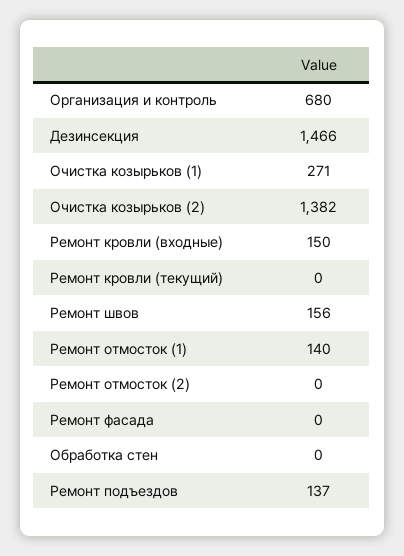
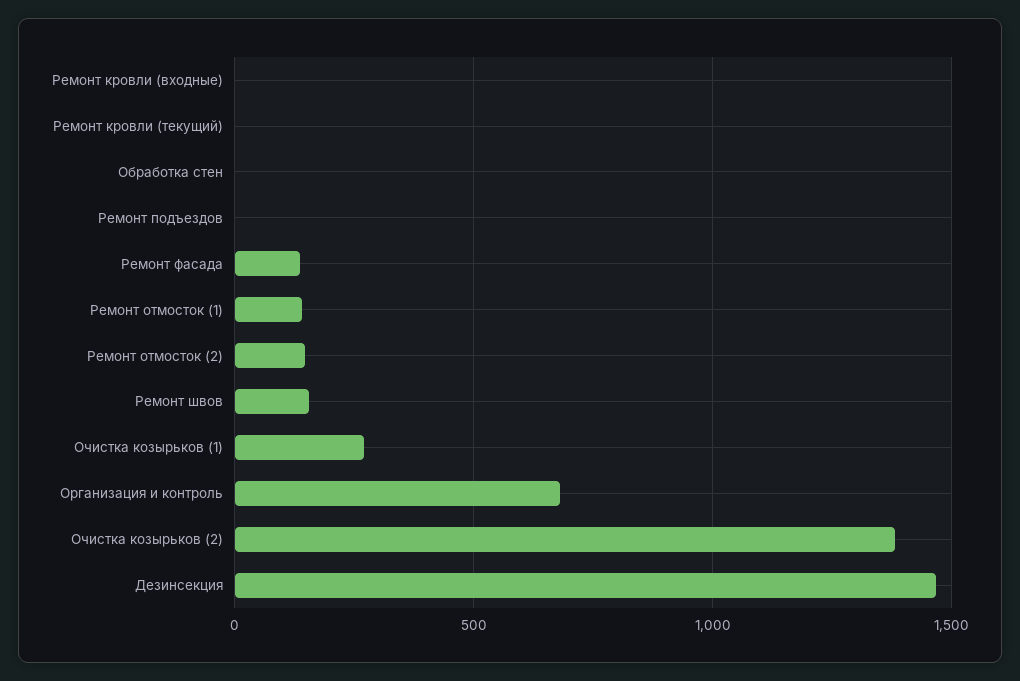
  {
    "Организация и контроль": 680,
    "Дезинсекция": 1466,
    "Очистка козырьков (1)": 271,
    "Очистка козырьков (2)": 1382,
-   "Ремонт кровли (входные)": 150,
+   "Ремонт кровли (входные)": 0,
    "Ремонт кровли (текущий)": 0,
    "Ремонт швов": 156,
    "Ремонт отмосток (1)": 140,
-   "Ремонт отмосток (2)": 0,
+   "Ремонт отмосток (2)": 150,
-   "Ремонт фасада": 0,
+   "Ремонт фасада": 150,
    "Обработка стен": 0,
-   "Ремонт подъездов": 137
+   "Ремонт подъездов": 0
  }

